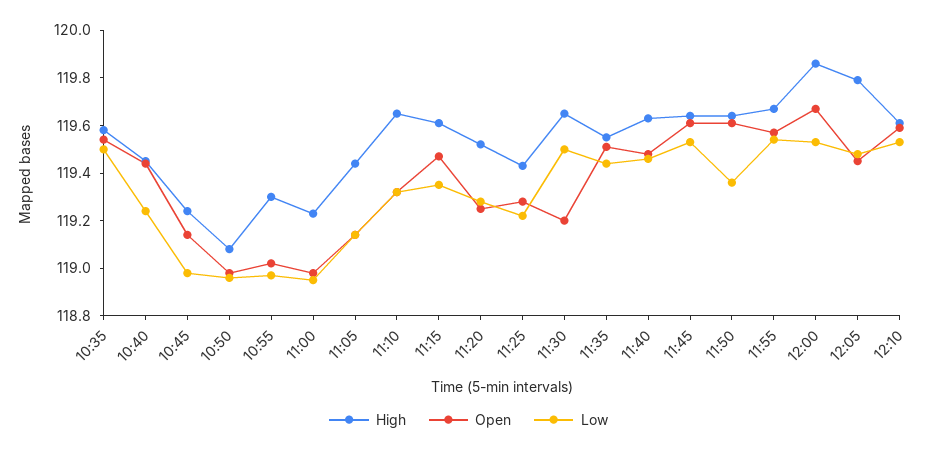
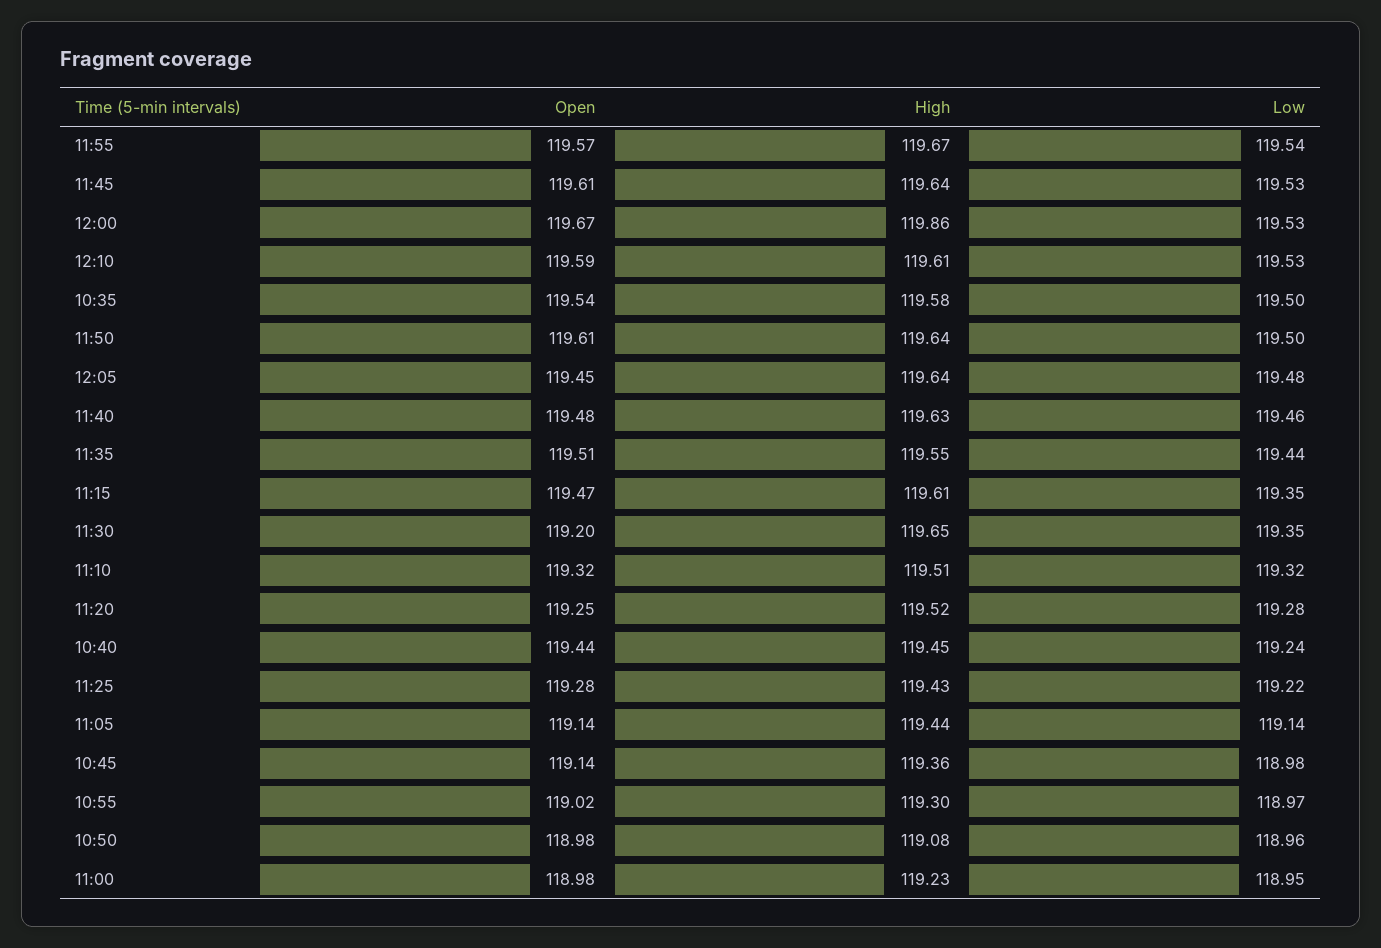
  {
    "High": {
      "10:35": 119.58,
      "10:40": 119.45,
-     "10:45": 119.25,
+     "10:45": 119.36,
      "10:50": 119.08,
      "10:55": 119.3,
      "11:00": 119.23,
      "11:05": 119.44,
-     "11:10": 119.65,
+     "11:10": 119.51,
      "11:15": 119.61,
      "11:20": 119.52,
      "11:25": 119.43,
      "11:30": 119.65,
      "11:35": 119.55,
      "11:40": 119.63,
      "11:45": 119.64,
      "11:50": 119.64,
      "11:55": 119.67,
      "12:00": 119.86,
-     "12:05": 119.8,
+     "12:05": 119.64,
      "12:10": 119.61
    },
    "Open": {
      "10:35": 119.54,
      "10:40": 119.44,
      "10:45": 119.14,
      "10:50": 118.98,
      "10:55": 119.02,
      "11:00": 118.98,
      "11:05": 119.14,
      "11:10": 119.32,
      "11:15": 119.47,
      "11:20": 119.25,
      "11:25": 119.28,
      "11:30": 119.2,
      "11:35": 119.51,
      "11:40": 119.48,
      "11:45": 119.61,
      "11:50": 119.61,
      "11:55": 119.57,
      "12:00": 119.67,
      "12:05": 119.45,
      "12:10": 119.59
    },
    "Low": {
      "10:35": 119.5,
      "10:40": 119.24,
      "10:45": 118.98,
      "10:50": 118.96,
      "10:55": 118.97,
      "11:00": 118.95,
      "11:05": 119.14,
      "11:10": 119.32,
      "11:15": 119.35,
      "11:20": 119.28,
      "11:25": 119.22,
-     "11:30": 119.5,
+     "11:30": 119.35,
      "11:35": 119.44,
      "11:40": 119.46,
      "11:45": 119.53,
-     "11:50": 119.35,
+     "11:50": 119.5,
      "11:55": 119.54,
      "12:00": 119.53,
      "12:05": 119.48,
      "12:10": 119.53
    }
  }

